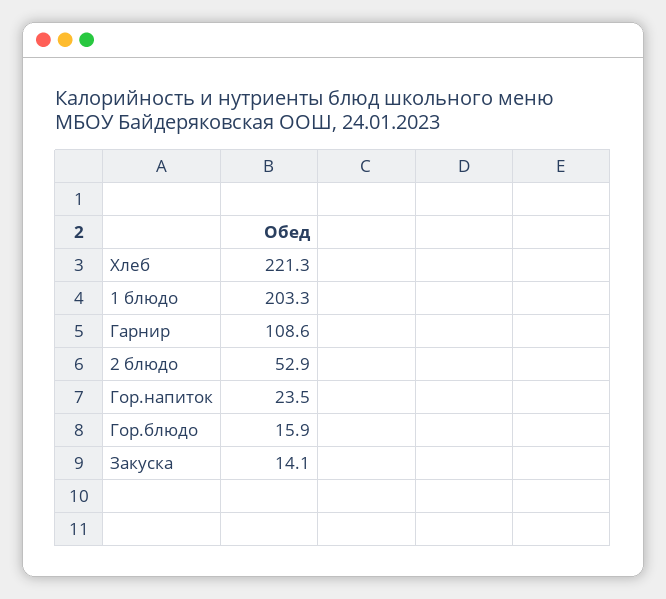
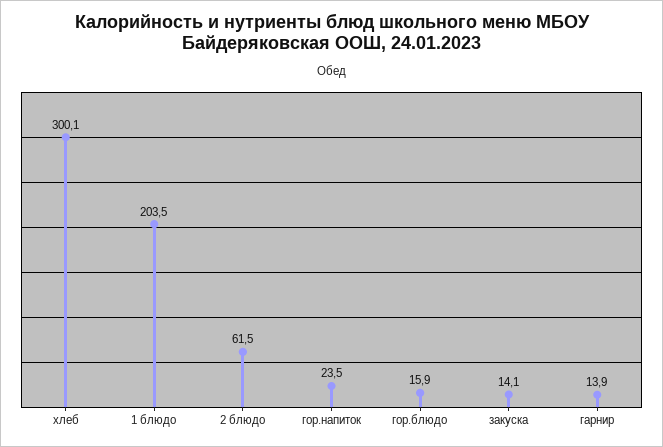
  {
-   "Хлеб": 221.3,
+   "Хлеб": 300.1,
-   "1 блюдо": 203.3,
+   "1 блюдо": 203.5,
-   "Гарнир": 108.6,
+   "Гарнир": 13.9,
-   "2 блюдо": 52.9,
+   "2 блюдо": 61.5,
    "Гор.напиток": 23.5,
    "Гор.блюдо": 15.9,
    "Закуска": 14.1
  }

